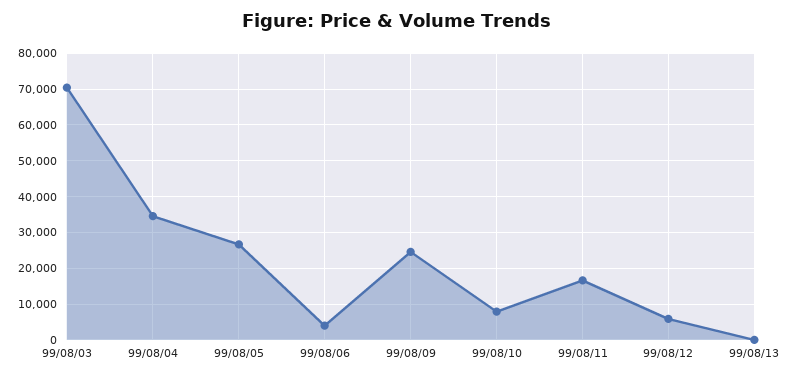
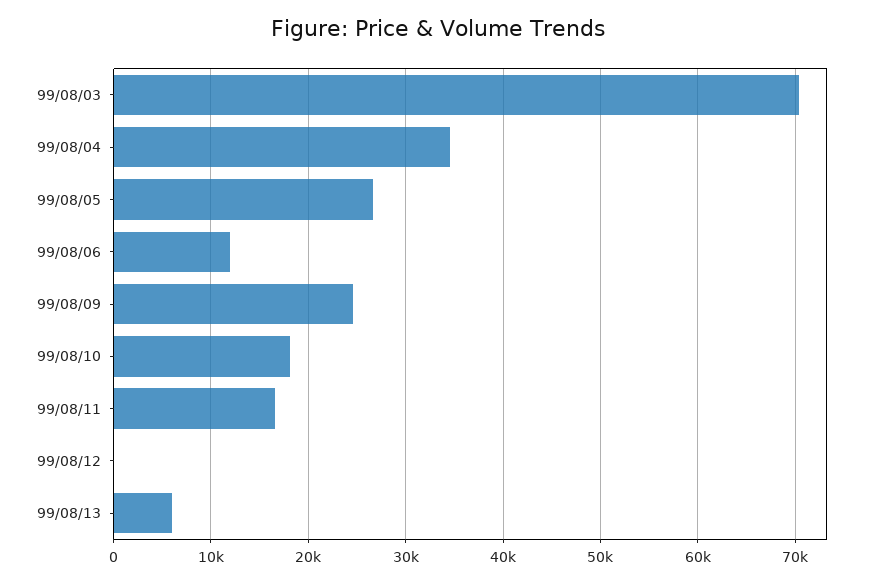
  {
    "99/08/03": 70000,
    "99/08/04": 35000,
    "99/08/05": 27000,
-   "99/08/06": 4000,
+   "99/08/06": 12000,
    "99/08/09": 25000,
-   "99/08/10": 8000,
+   "99/08/10": 18000,
    "99/08/11": 17000,
-   "99/08/12": 6000,
+   "99/08/12": 0,
-   "99/08/13": 0
+   "99/08/13": 6000
  }

